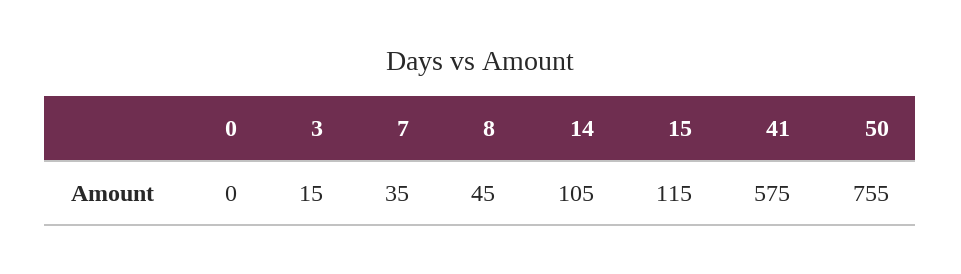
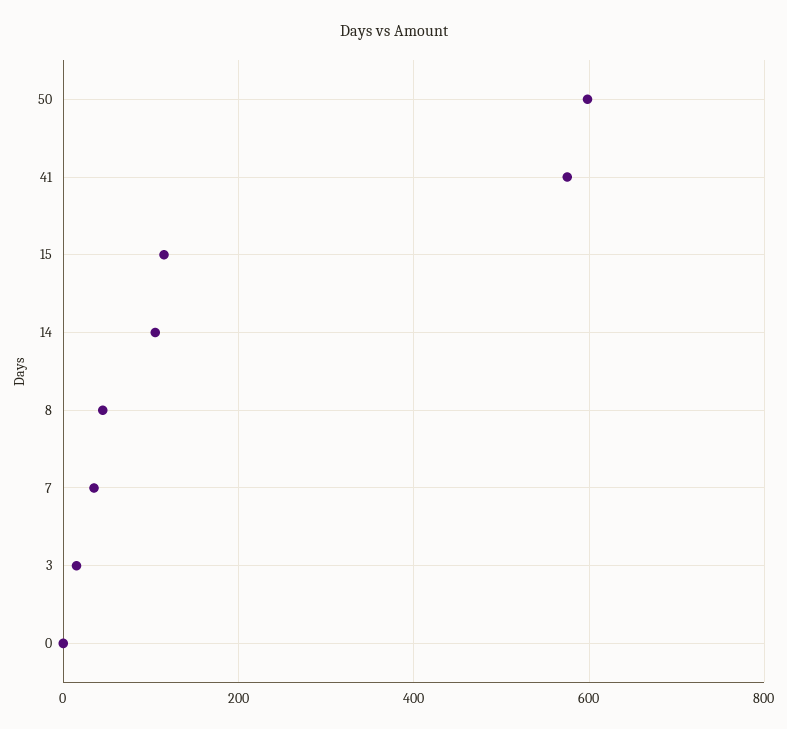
  {
    "0": 0,
    "3": 15,
    "7": 35,
    "8": 45,
    "14": 105,
    "15": 115,
    "41": 575,
-   "50": 755
+   "50": 600
  }

